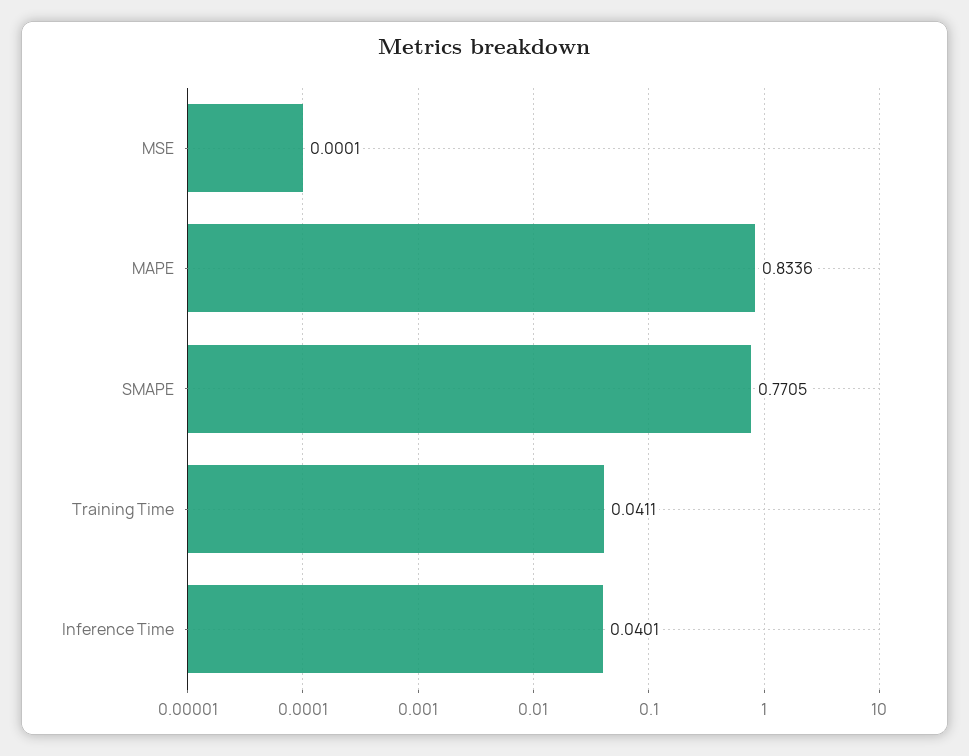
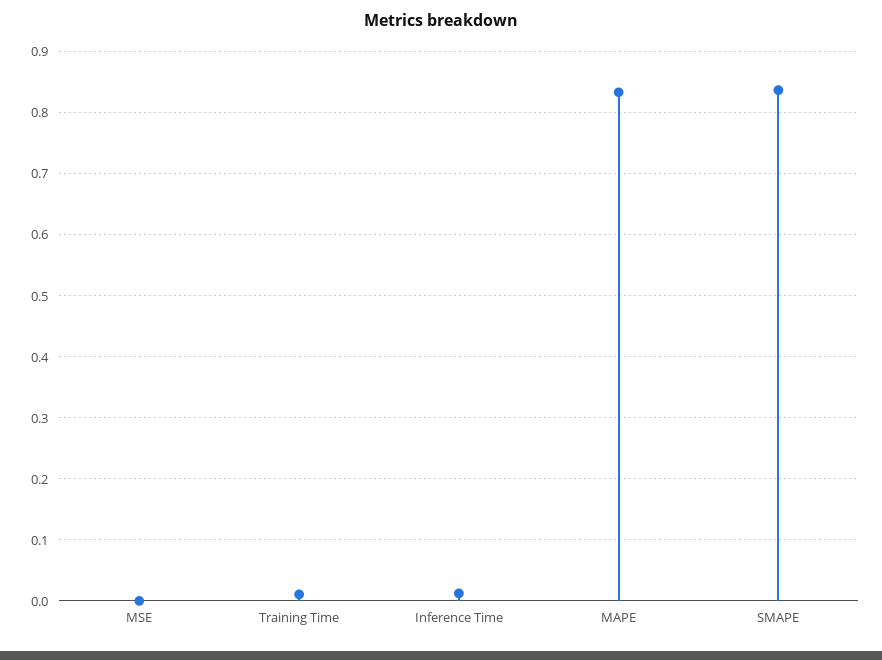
  {
    "MSE": 0.0001,
    "MAPE": 0.8336,
-   "SMAPE": 0.7705,
+   "SMAPE": 0.84,
-   "Training Time": 0.0411,
+   "Training Time": 0.01,
-   "Inference Time": 0.0401
+   "Inference Time": 0.01
  }

